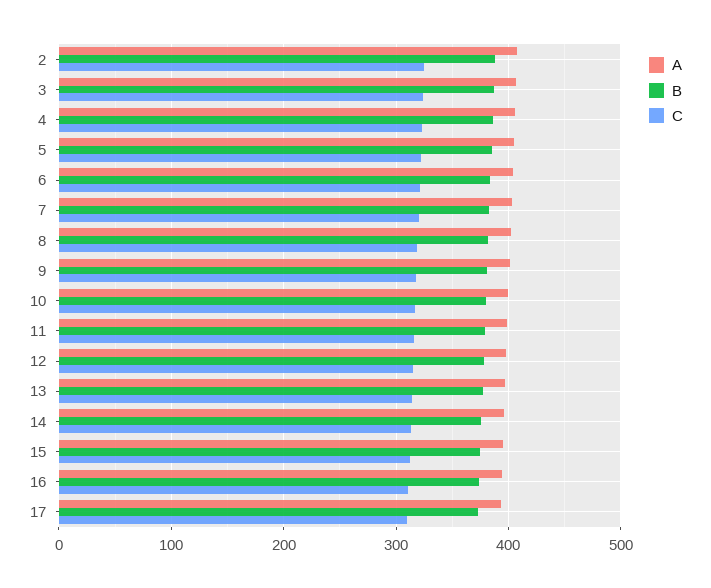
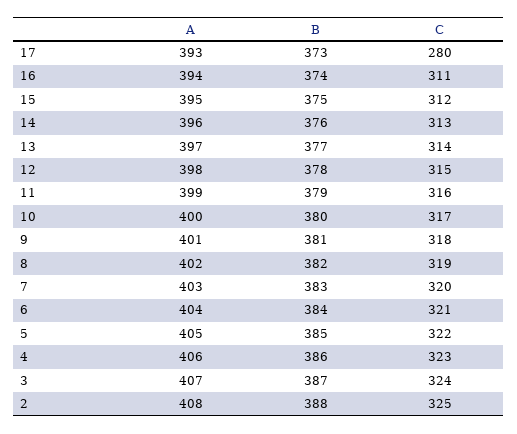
  {
    "A": {
      "2": 408,
      "3": 407,
      "4": 406,
      "5": 405,
      "6": 404,
      "7": 403,
      "8": 402,
      "9": 401,
      "10": 400,
      "11": 399,
      "12": 398,
      "13": 397,
      "14": 396,
      "15": 395,
      "16": 394,
      "17": 393
    },
    "B": {
      "2": 388,
      "3": 387,
      "4": 386,
      "5": 385,
      "6": 384,
      "7": 383,
      "8": 382,
      "9": 381,
      "10": 380,
      "11": 379,
      "12": 378,
      "13": 377,
      "14": 376,
      "15": 375,
      "16": 374,
      "17": 373
    },
    "C": {
      "2": 325,
      "3": 324,
      "4": 323,
      "5": 322,
      "6": 321,
      "7": 320,
      "8": 319,
      "9": 318,
      "10": 317,
      "11": 316,
      "12": 315,
      "13": 314,
      "14": 313,
      "15": 312,
      "16": 311,
-     "17": 310
+     "17": 280
    }
  }

